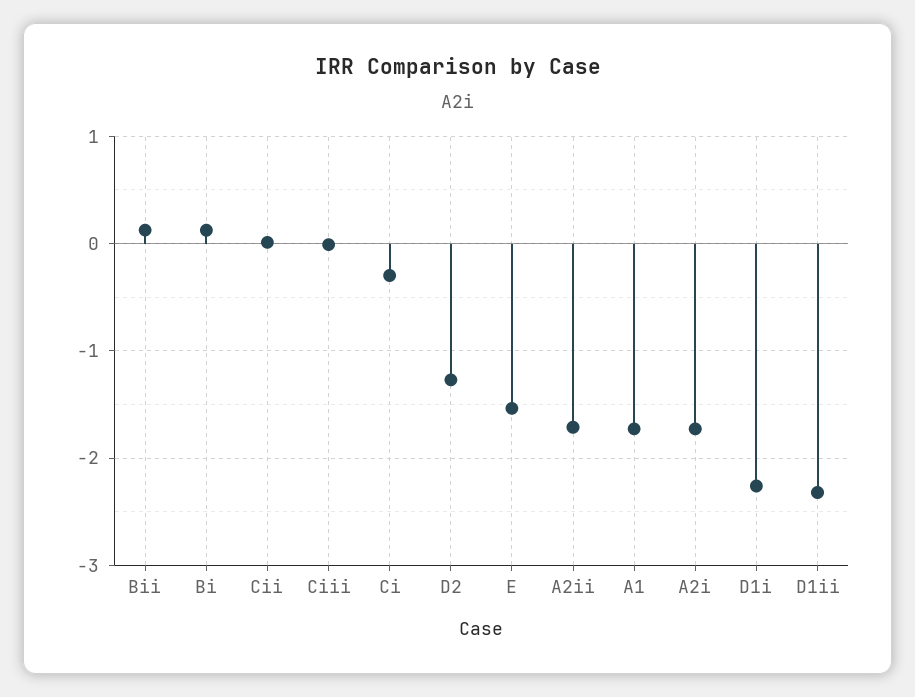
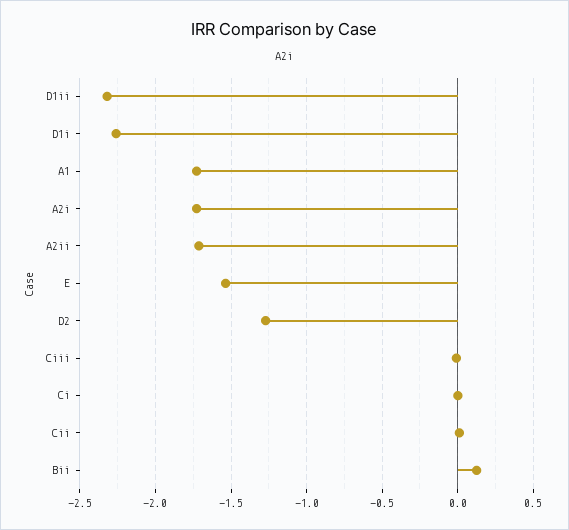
  {
    "Bii": 0.15,
-   "Bi": 0.1,
    "Cii": 0,
    "Ciii": 0,
-   "Ci": -0.3,
+   "Ci": 0,
    "D2": -1.25,
    "E": -1.55,
    "A2ii": -1.7,
    "A1": -1.75,
    "A2i": -1.75,
    "D1i": -2.25,
    "D1ii": -2.3
  }

